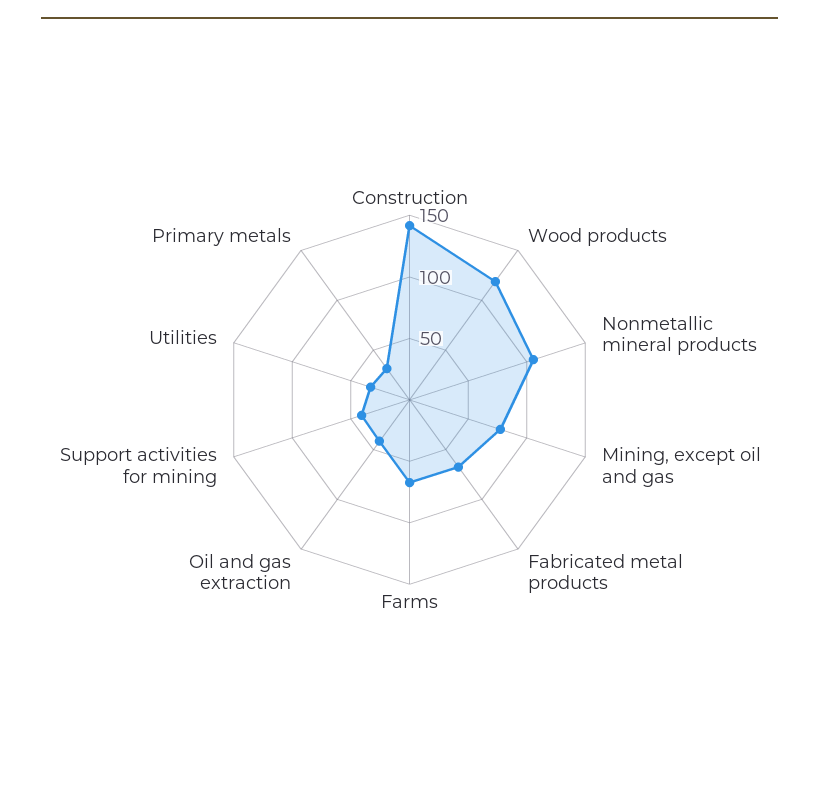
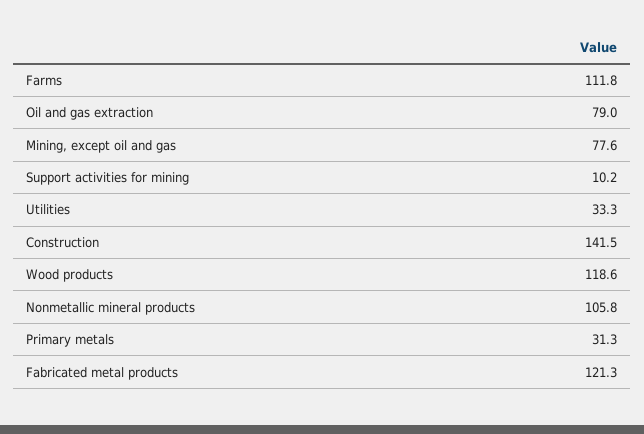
  {
    "Construction": 141.5,
    "Wood products": 118.6,
    "Nonmetallic mineral products": 105.8,
    "Mining, except oil and gas": 77.6,
-   "Fabricated metal products": 70,
+   "Fabricated metal products": 121.3,
-   "Farms": 70,
+   "Farms": 111.8,
-   "Oil and gas extraction": 40,
+   "Oil and gas extraction": 79,
-   "Support activities for mining": 40,
+   "Support activities for mining": 10.2,
    "Utilities": 33.3,
    "Primary metals": 31.3
  }

